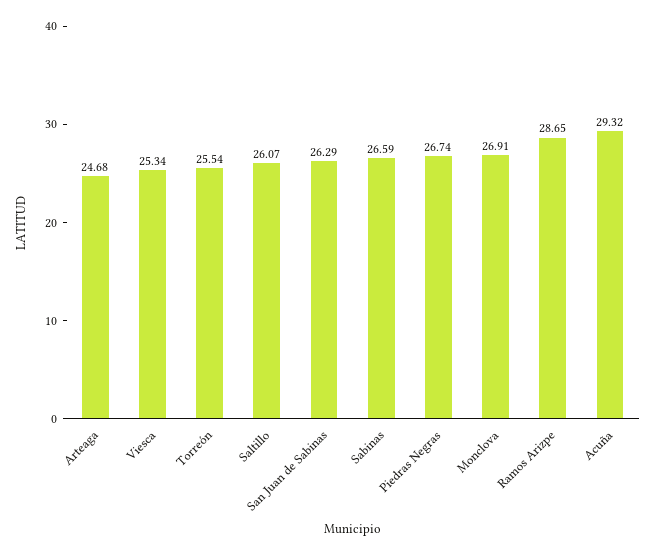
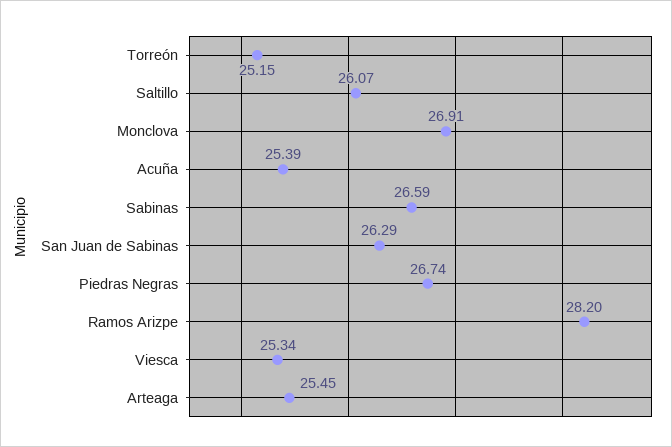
  {
-   "Arteaga": 24.68,
+   "Arteaga": 25.45,
    "Viesca": 25.34,
-   "Torreón": 25.54,
+   "Torreón": 25.15,
    "Saltillo": 26.07,
    "San Juan de Sabinas": 26.29,
    "Sabinas": 26.59,
    "Piedras Negras": 26.74,
    "Monclova": 26.91,
-   "Ramos Arizpe": 28.65,
+   "Ramos Arizpe": 28.2,
-   "Acuña": 29.32
+   "Acuña": 25.39
  }

